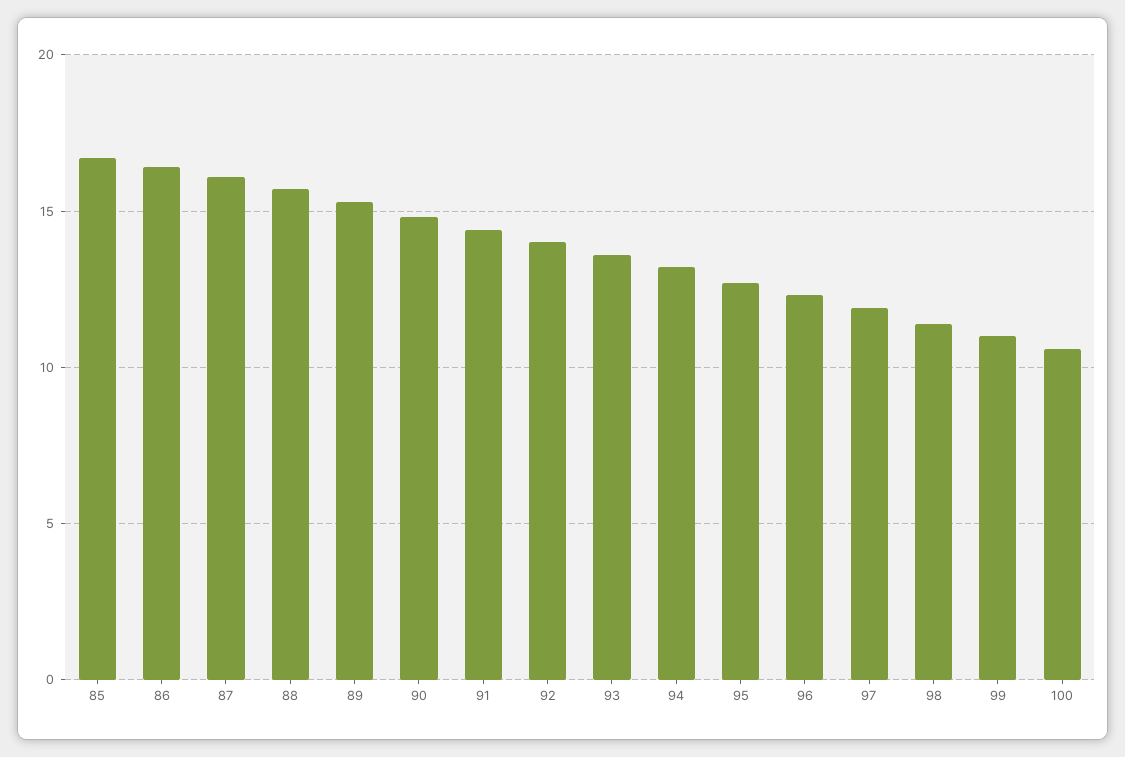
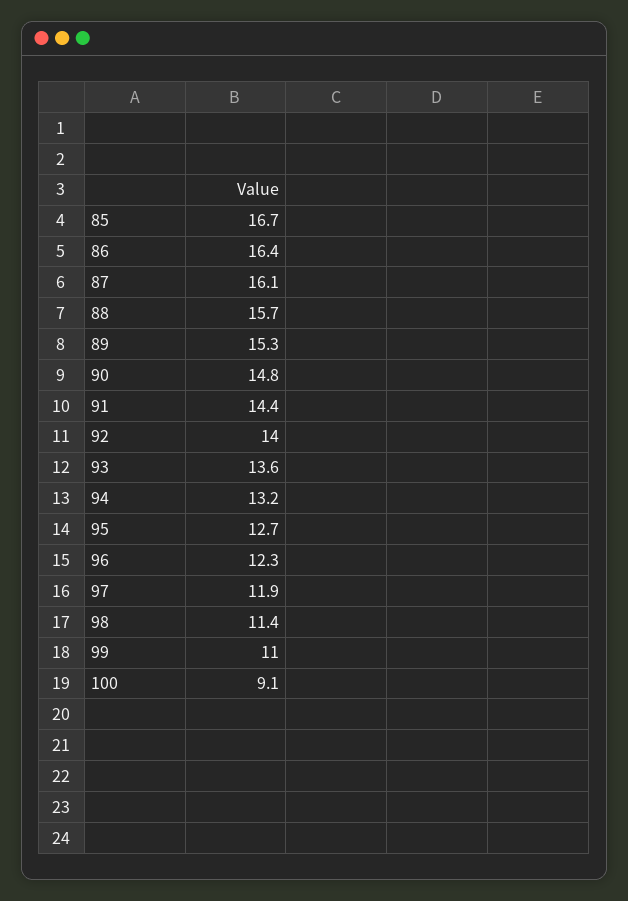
  {
    "85": 16.7,
    "86": 16.4,
    "87": 16.1,
    "88": 15.7,
    "89": 15.3,
    "90": 14.8,
    "91": 14.4,
    "92": 14,
    "93": 13.6,
    "94": 13.2,
    "95": 12.7,
    "96": 12.3,
    "97": 11.9,
    "98": 11.4,
    "99": 11,
-   "100": 10.5
+   "100": 9.1
  }

